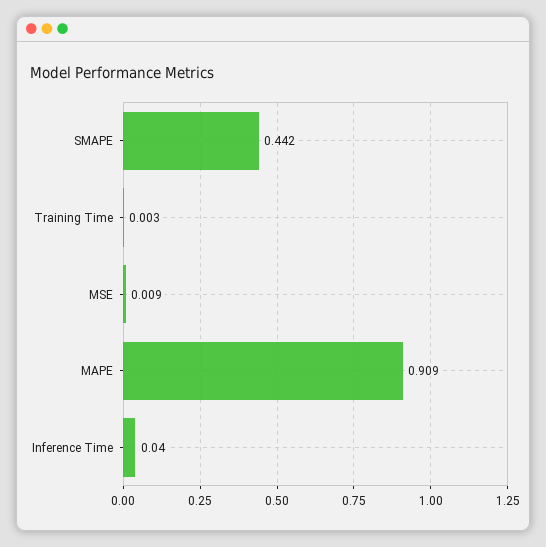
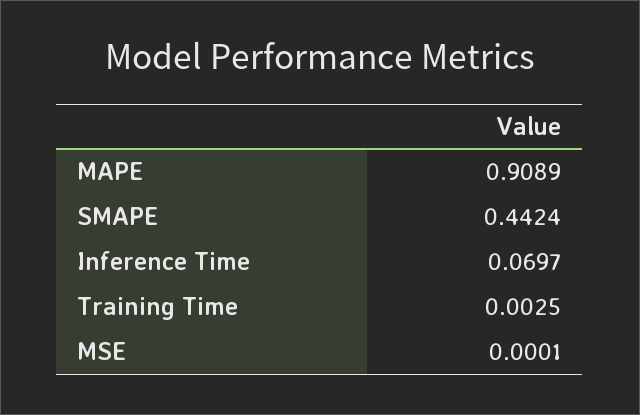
  {
    "SMAPE": 0.4424,
    "Training Time": 0.0025,
-   "MSE": 0.009,
+   "MSE": 0.0001,
    "MAPE": 0.9089,
-   "Inference Time": 0.04
+   "Inference Time": 0.0697
  }

